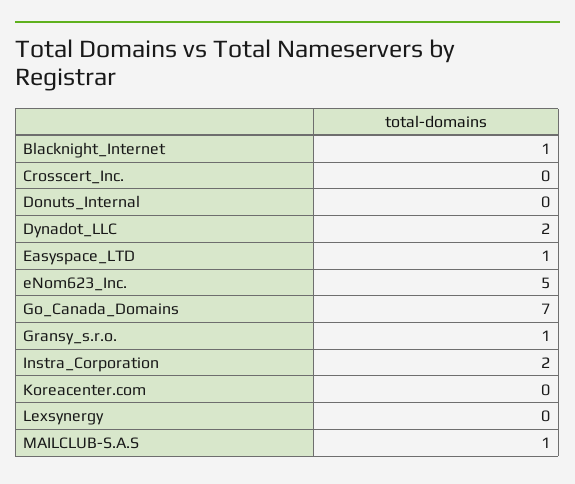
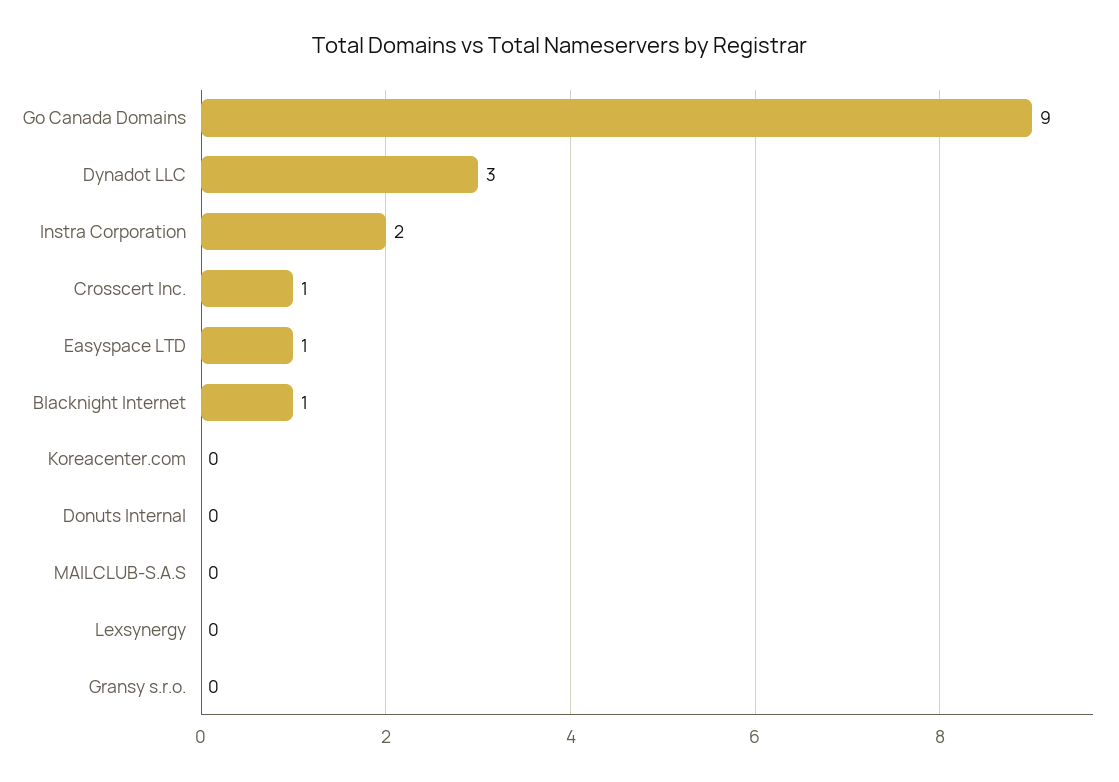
  {
    "Blacknight_Internet": 1,
-   "Crosscert_Inc.": 0,
+   "Crosscert_Inc.": 1,
    "Donuts_Internal": 0,
-   "Dynadot_LLC": 2,
+   "Dynadot_LLC": 3,
    "Easyspace_LTD": 1,
-   "eNom623_Inc.": 5,
-   "Go_Canada_Domains": 7,
+   "Go_Canada_Domains": 9,
-   "Gransy_s.r.o.": 1,
+   "Gransy_s.r.o.": 0,
    "Instra_Corporation": 2,
    "Koreacenter.com": 0,
    "Lexsynergy": 0,
-   "MAILCLUB-S.A.S": 1
+   "MAILCLUB-S.A.S": 0
  }

